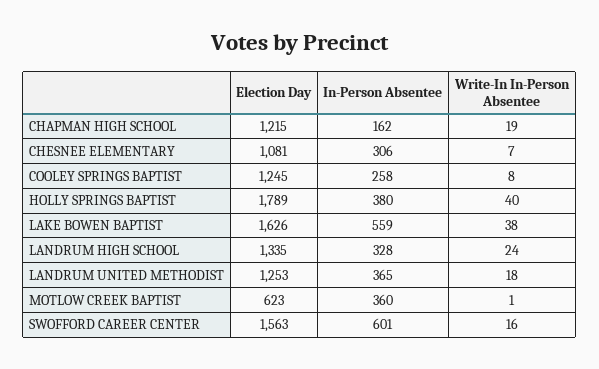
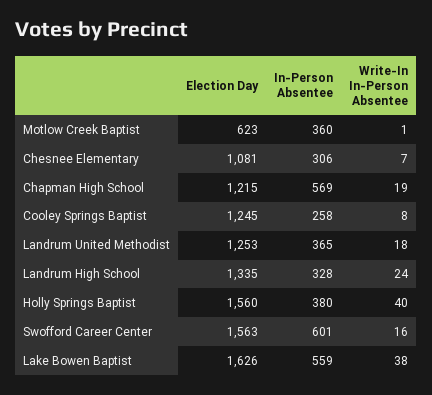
  {
    "Election Day": {
      "CHAPMAN HIGH SCHOOL": 1215,
      "CHESNEE ELEMENTARY": 1081,
      "COOLEY SPRINGS BAPTIST": 1245,
-     "HOLLY SPRINGS BAPTIST": 1789,
+     "HOLLY SPRINGS BAPTIST": 1560,
      "LAKE BOWEN BAPTIST": 1626,
      "LANDRUM HIGH SCHOOL": 1335,
      "LANDRUM UNITED METHODIST": 1253,
      "MOTLOW CREEK BAPTIST": 623,
      "SWOFFORD CAREER CENTER": 1563
    },
    "In-Person Absentee": {
-     "CHAPMAN HIGH SCHOOL": 162,
+     "CHAPMAN HIGH SCHOOL": 569,
      "CHESNEE ELEMENTARY": 306,
      "COOLEY SPRINGS BAPTIST": 258,
      "HOLLY SPRINGS BAPTIST": 380,
      "LAKE BOWEN BAPTIST": 559,
      "LANDRUM HIGH SCHOOL": 328,
      "LANDRUM UNITED METHODIST": 365,
      "MOTLOW CREEK BAPTIST": 360,
      "SWOFFORD CAREER CENTER": 601
    },
    "Write-In In-Person Absentee": {
      "CHAPMAN HIGH SCHOOL": 19,
      "CHESNEE ELEMENTARY": 7,
      "COOLEY SPRINGS BAPTIST": 8,
      "HOLLY SPRINGS BAPTIST": 40,
      "LAKE BOWEN BAPTIST": 38,
      "LANDRUM HIGH SCHOOL": 24,
      "LANDRUM UNITED METHODIST": 18,
      "MOTLOW CREEK BAPTIST": 1,
      "SWOFFORD CAREER CENTER": 16
    }
  }

